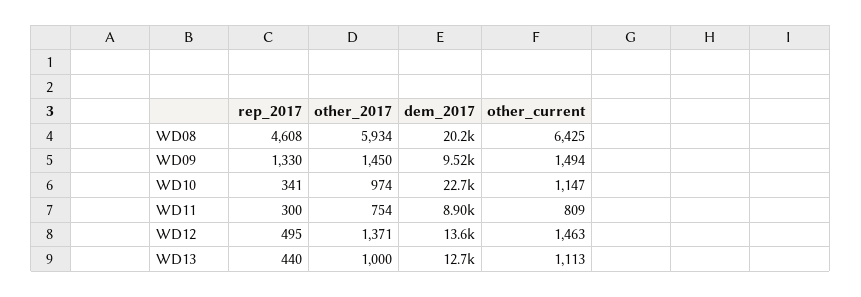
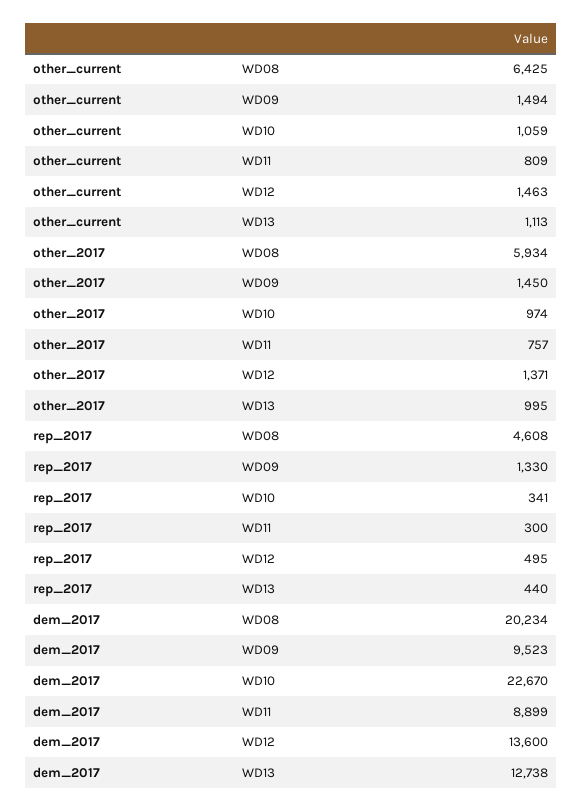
  {
    "rep_2017": {
      "WD08": 4608,
      "WD09": 1330,
      "WD10": 341,
      "WD11": 300,
      "WD12": 495,
      "WD13": 440
    },
    "other_2017": {
      "WD08": 5934,
      "WD09": 1450,
      "WD10": 974,
-     "WD11": 754,
+     "WD11": 757,
      "WD12": 1371,
-     "WD13": 1000
+     "WD13": 995
    },
    "dem_2017": {
      "WD08": 20234,
      "WD09": 9523,
      "WD10": 22670,
      "WD11": 8899,
      "WD12": 13600,
      "WD13": 12738
    },
    "other_current": {
      "WD08": 6425,
      "WD09": 1494,
-     "WD10": 1147,
+     "WD10": 1059,
      "WD11": 809,
      "WD12": 1463,
      "WD13": 1113
    }
  }

